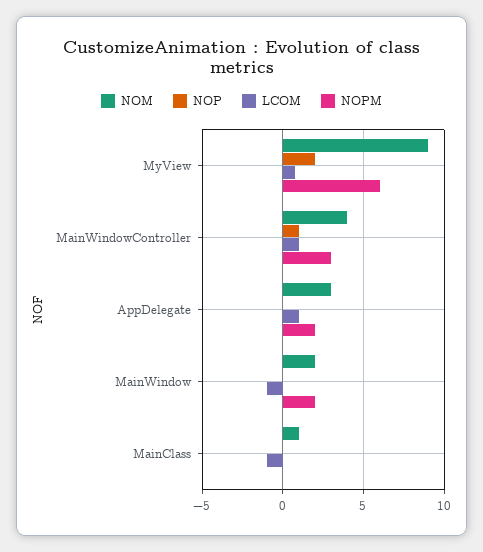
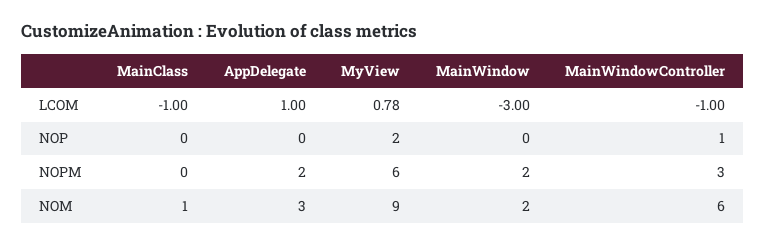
  {
    "NOM": {
      "MyView": 9,
-     "MainWindowController": 4,
+     "MainWindowController": 6,
      "AppDelegate": 3,
      "MainWindow": 2,
      "MainClass": 1
    },
    "NOP": {
      "MyView": 2,
      "MainWindowController": 1,
      "AppDelegate": 0,
      "MainWindow": 0,
      "MainClass": 0
    },
    "LCOM": {
      "MyView": 0.78,
-     "MainWindowController": 1,
+     "MainWindowController": -1,
      "AppDelegate": 1,
-     "MainWindow": -1,
+     "MainWindow": -3,
      "MainClass": -1
    },
    "NOPM": {
      "MyView": 6,
      "MainWindowController": 3,
      "AppDelegate": 2,
      "MainWindow": 2,
      "MainClass": 0
    }
  }

